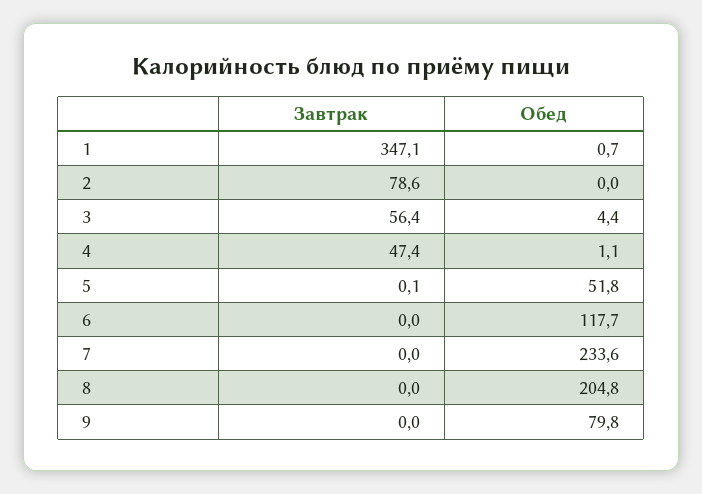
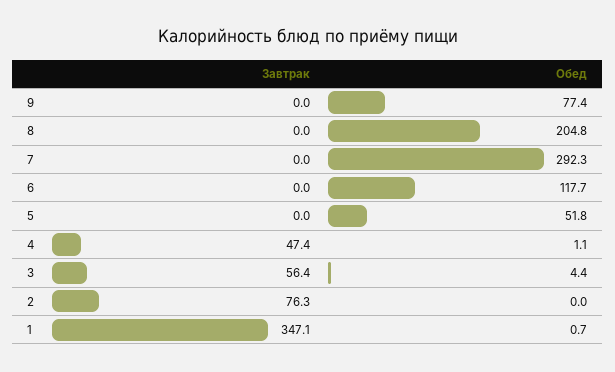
  {
    "Завтрак": {
      "1": 347.1,
-     "2": 78.6,
+     "2": 76.3,
      "3": 56.4,
      "4": 47.4,
-     "5": 0.1,
+     "5": 0,
      "6": 0,
      "7": 0,
      "8": 0,
      "9": 0
    },
    "Обед": {
      "1": 0.7,
      "2": 0,
      "3": 4.4,
      "4": 1.1,
      "5": 51.8,
      "6": 117.7,
-     "7": 233.6,
+     "7": 292.3,
      "8": 204.8,
-     "9": 79.8
+     "9": 77.4
    }
  }

